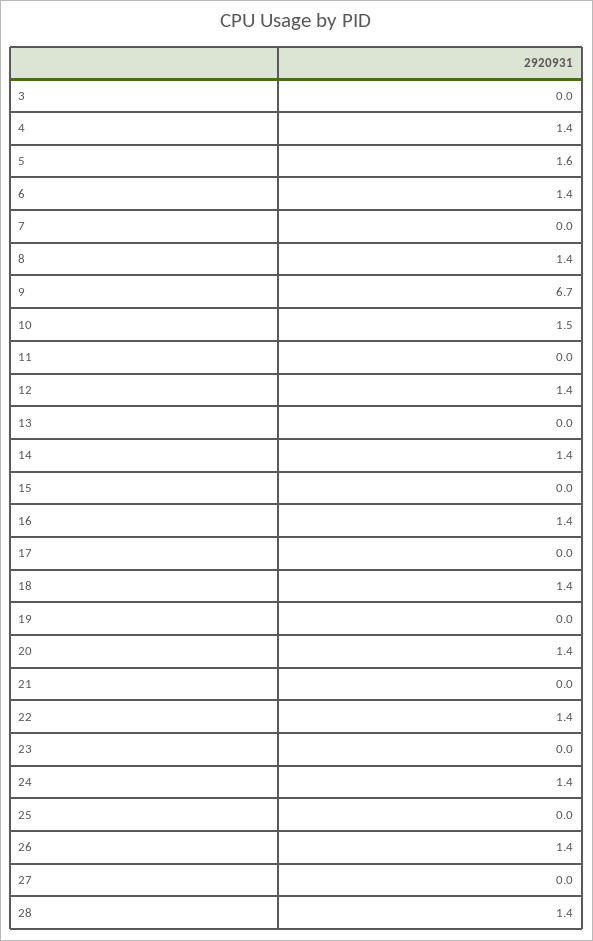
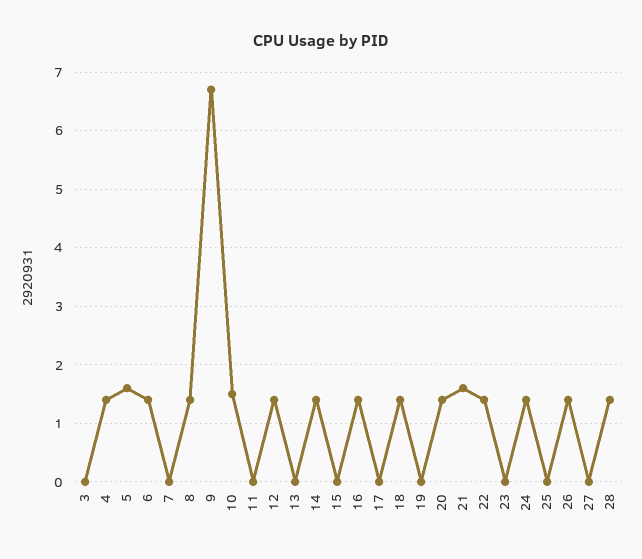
  {
    "3": 0,
    "4": 1.4,
    "5": 1.6,
    "6": 1.4,
    "7": 0,
    "8": 1.4,
    "9": 6.7,
    "10": 1.5,
    "11": 0,
    "12": 1.4,
    "13": 0,
    "14": 1.4,
    "15": 0,
    "16": 1.4,
    "17": 0,
    "18": 1.4,
    "19": 0,
    "20": 1.4,
-   "21": 0,
+   "21": 1.5,
    "22": 1.4,
    "23": 0,
    "24": 1.4,
    "25": 0,
    "26": 1.4,
    "27": 0,
    "28": 1.4
  }

